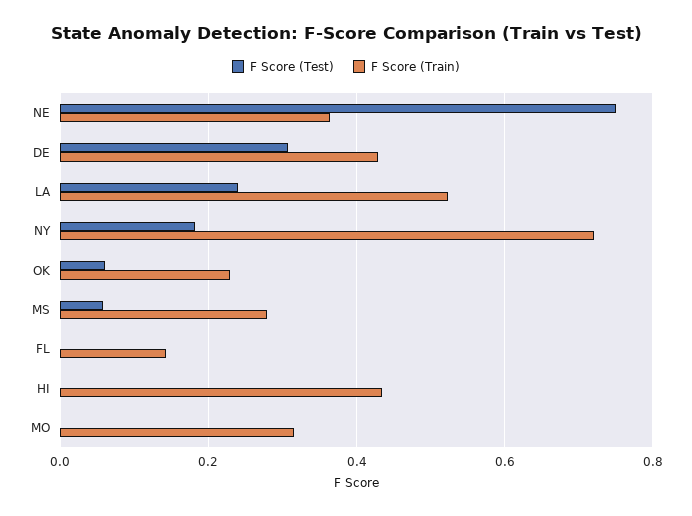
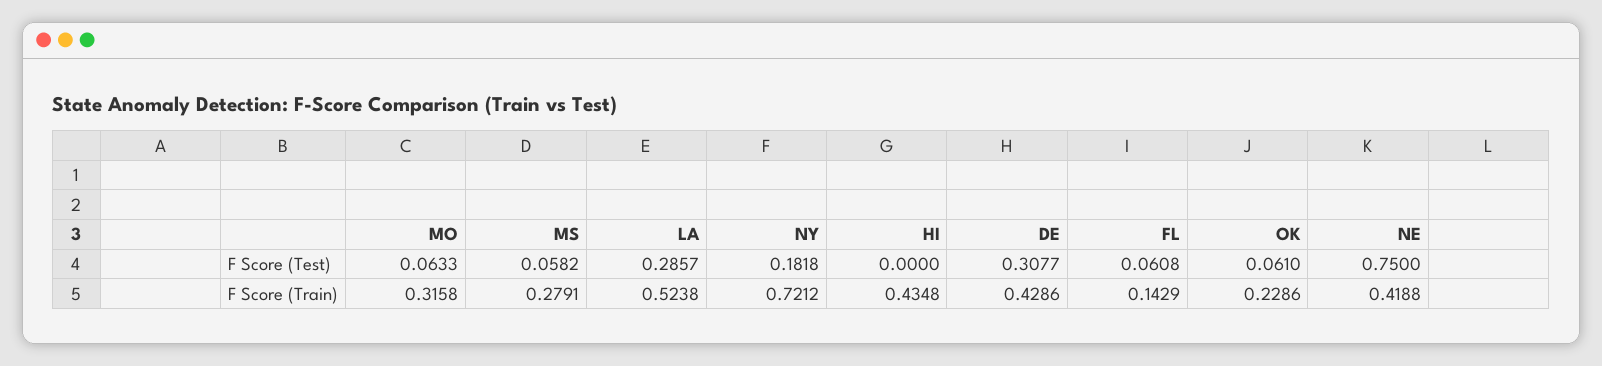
  {
    "F Score (Test)": {
      "NE": 0.75,
      "DE": 0.3077,
-     "LA": 0.24,
+     "LA": 0.2857,
      "NY": 0.1818,
      "OK": 0.061,
      "MS": 0.0582,
-     "FL": 0,
+     "FL": 0.0608,
      "HI": 0,
-     "MO": 0
+     "MO": 0.0633
    },
    "F Score (Train)": {
-     "NE": 0.36,
+     "NE": 0.4188,
      "DE": 0.4286,
      "LA": 0.5238,
      "NY": 0.7212,
      "OK": 0.2286,
      "MS": 0.2791,
      "FL": 0.1429,
      "HI": 0.4348,
      "MO": 0.3158
    }
  }

